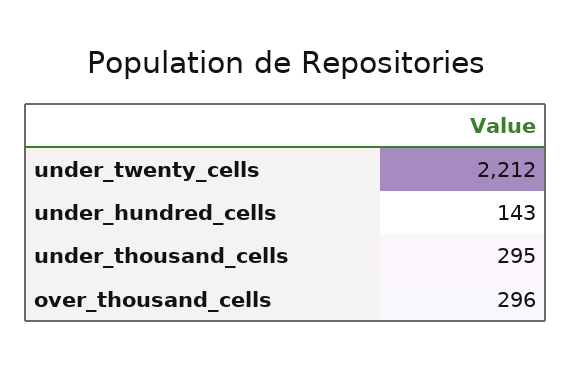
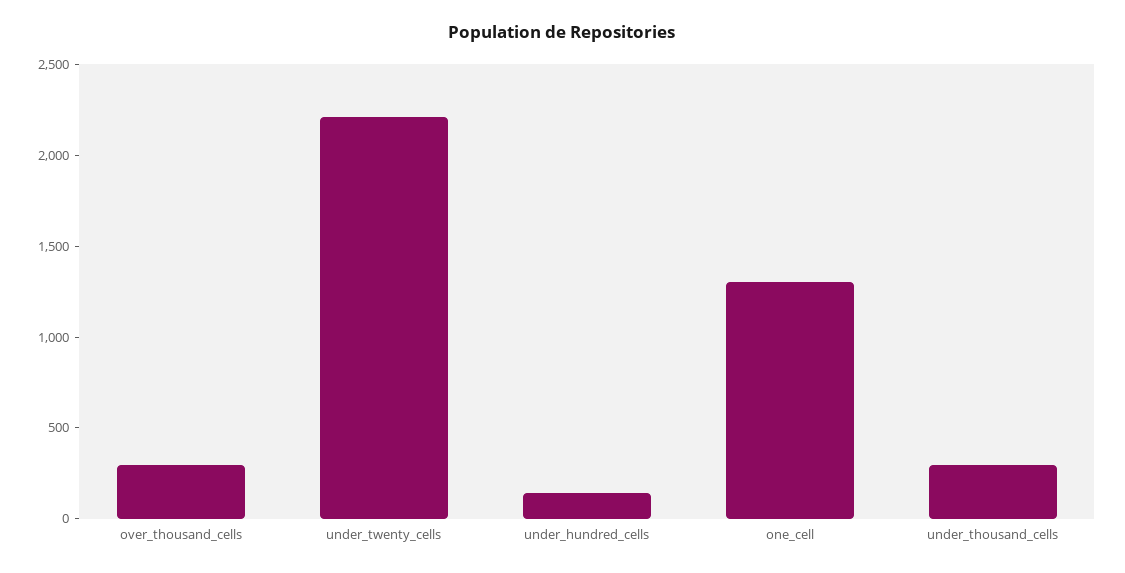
  {
    "under_twenty_cells": 2212,
    "under_hundred_cells": 143,
    "under_thousand_cells": 295,
-   "over_thousand_cells": 296
+   "over_thousand_cells": 296,
+   "one_cell": 1300
  }

